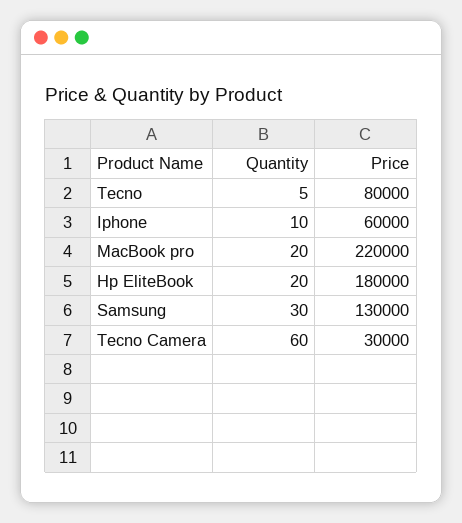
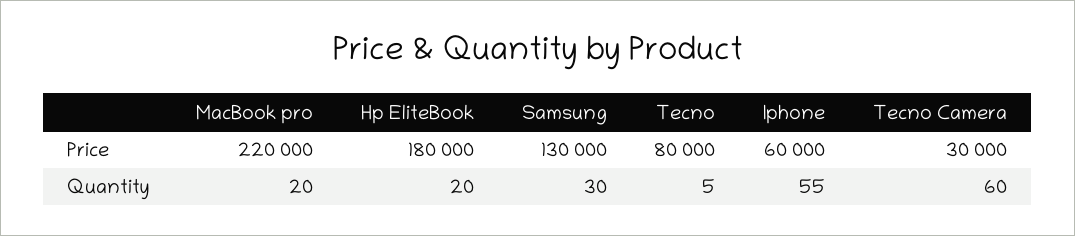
  {
    "Quantity": {
      "Tecno": 5,
-     "Iphone": 10,
+     "Iphone": 55,
      "MacBook pro": 20,
      "Hp EliteBook": 20,
      "Samsung": 30,
      "Tecno Camera": 60
    },
    "Price": {
      "Tecno": 80000,
      "Iphone": 60000,
      "MacBook pro": 220000,
      "Hp EliteBook": 180000,
      "Samsung": 130000,
      "Tecno Camera": 30000
    }
  }

